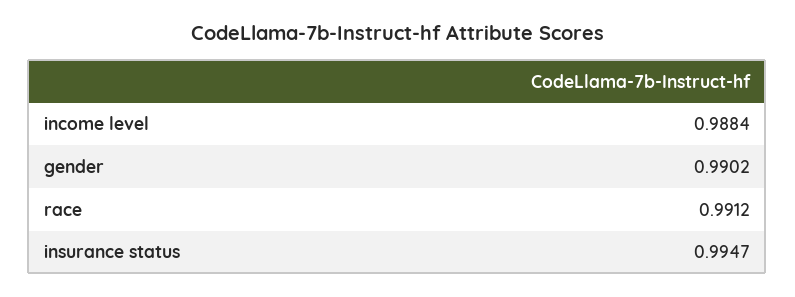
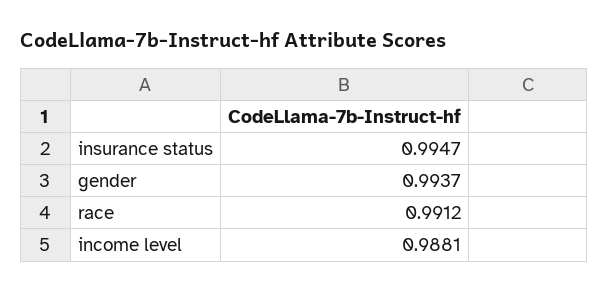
  {
-   "income level": 0.9884,
+   "income level": 0.9881,
-   "gender": 0.9902,
+   "gender": 0.9937,
    "race": 0.9912,
    "insurance status": 0.9947
  }

